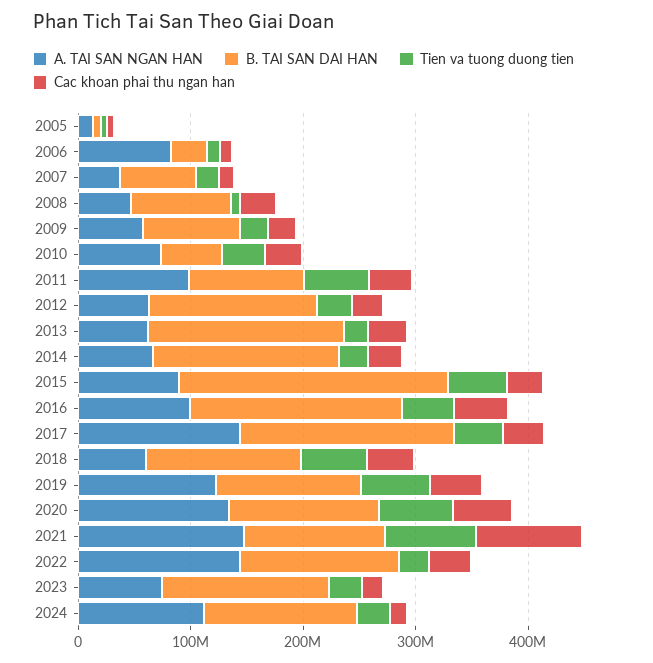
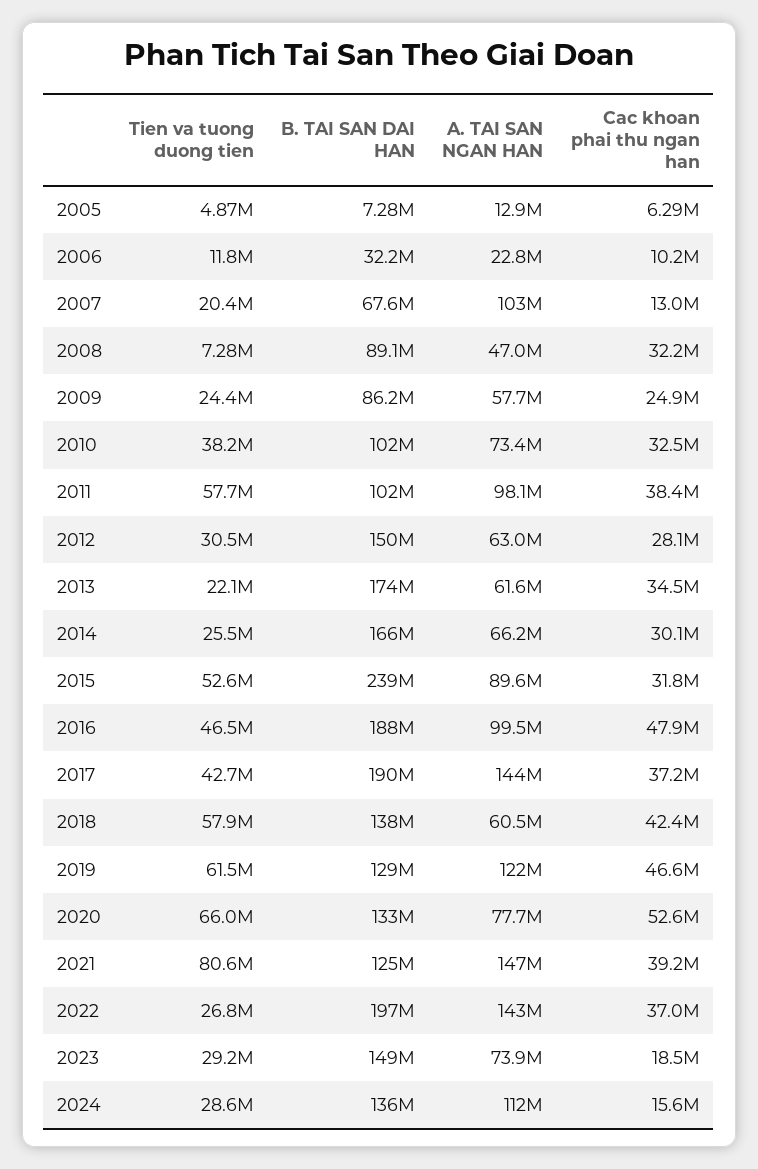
  {
    "A. TAI SAN NGAN HAN": {
      "2005": 12900000,
-     "2006": 80000000,
+     "2006": 22800000,
-     "2007": 40000000,
+     "2007": 103000000,
      "2008": 47000000,
      "2009": 57700000,
      "2010": 73400000,
      "2011": 98100000,
      "2012": 63000000,
      "2013": 61600000,
      "2014": 66200000,
      "2015": 89600000,
      "2016": 99500000,
      "2017": 144000000,
      "2018": 60500000,
      "2019": 122000000,
-     "2020": 140000000,
+     "2020": 77700000,
      "2021": 147000000,
      "2022": 143000000,
      "2023": 73900000,
      "2024": 112000000
    },
    "B. TAI SAN DAI HAN": {
      "2005": 7280000,
      "2006": 32200000,
      "2007": 67600000,
      "2008": 89100000,
      "2009": 86200000,
-     "2010": 60000000,
+     "2010": 102000000,
      "2011": 102000000,
      "2012": 150000000,
      "2013": 174000000,
      "2014": 166000000,
      "2015": 239000000,
      "2016": 188000000,
      "2017": 190000000,
      "2018": 138000000,
      "2019": 129000000,
      "2020": 133000000,
      "2021": 125000000,
-     "2022": 140000000,
+     "2022": 197000000,
      "2023": 149000000,
      "2024": 136000000
    },
    "Tien va tuong duong tien": {
      "2005": 4870000,
      "2006": 11800000,
      "2007": 20400000,
      "2008": 7280000,
      "2009": 24400000,
      "2010": 38200000,
      "2011": 57700000,
      "2012": 30500000,
      "2013": 22100000,
      "2014": 25500000,
      "2015": 52600000,
      "2016": 46500000,
      "2017": 42700000,
      "2018": 57900000,
      "2019": 61500000,
      "2020": 66000000,
      "2021": 80600000,
      "2022": 26800000,
      "2023": 29200000,
      "2024": 28600000
    },
    "Cac khoan phai thu ngan han": {
      "2005": 6290000,
      "2006": 10200000,
      "2007": 13000000,
      "2008": 32200000,
      "2009": 24900000,
      "2010": 32500000,
      "2011": 38400000,
      "2012": 28100000,
      "2013": 34500000,
      "2014": 30100000,
      "2015": 31800000,
      "2016": 47900000,
      "2017": 37200000,
      "2018": 42400000,
      "2019": 46600000,
      "2020": 52600000,
-     "2021": 100000000,
+     "2021": 39200000,
      "2022": 37000000,
      "2023": 18500000,
      "2024": 15600000
    }
  }

